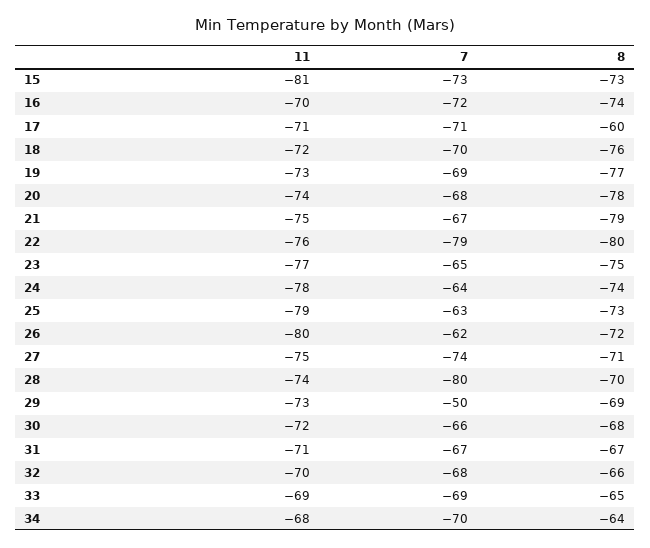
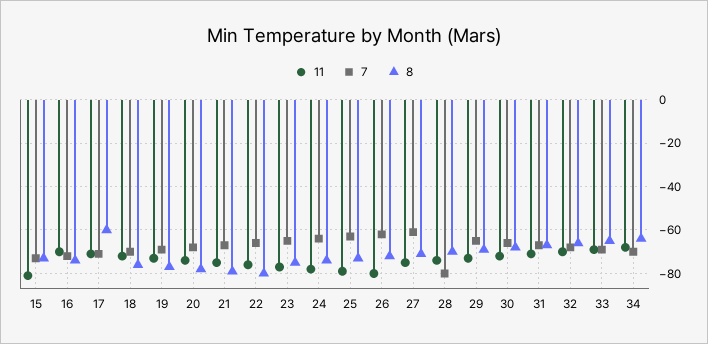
  {
    "11": {
      "15": -81,
      "16": -70,
      "17": -71,
      "18": -72,
      "19": -73,
      "20": -74,
      "21": -75,
      "22": -76,
      "23": -77,
      "24": -78,
      "25": -79,
      "26": -80,
      "27": -75,
      "28": -74,
      "29": -73,
      "30": -72,
      "31": -71,
      "32": -70,
      "33": -69,
      "34": -68
    },
    "7": {
      "15": -73,
      "16": -72,
      "17": -71,
      "18": -70,
      "19": -69,
      "20": -68,
      "21": -67,
-     "22": -79,
+     "22": -65,
      "23": -65,
      "24": -64,
      "25": -63,
      "26": -62,
-     "27": -74,
+     "27": -60,
      "28": -80,
-     "29": -50,
+     "29": -65,
      "30": -66,
      "31": -67,
      "32": -68,
      "33": -69,
      "34": -70
    },
    "8": {
      "15": -73,
      "16": -74,
      "17": -60,
      "18": -76,
      "19": -77,
      "20": -78,
      "21": -79,
      "22": -80,
      "23": -75,
      "24": -74,
      "25": -73,
      "26": -72,
      "27": -71,
      "28": -70,
      "29": -69,
      "30": -68,
      "31": -67,
      "32": -66,
      "33": -65,
      "34": -64
    }
  }

